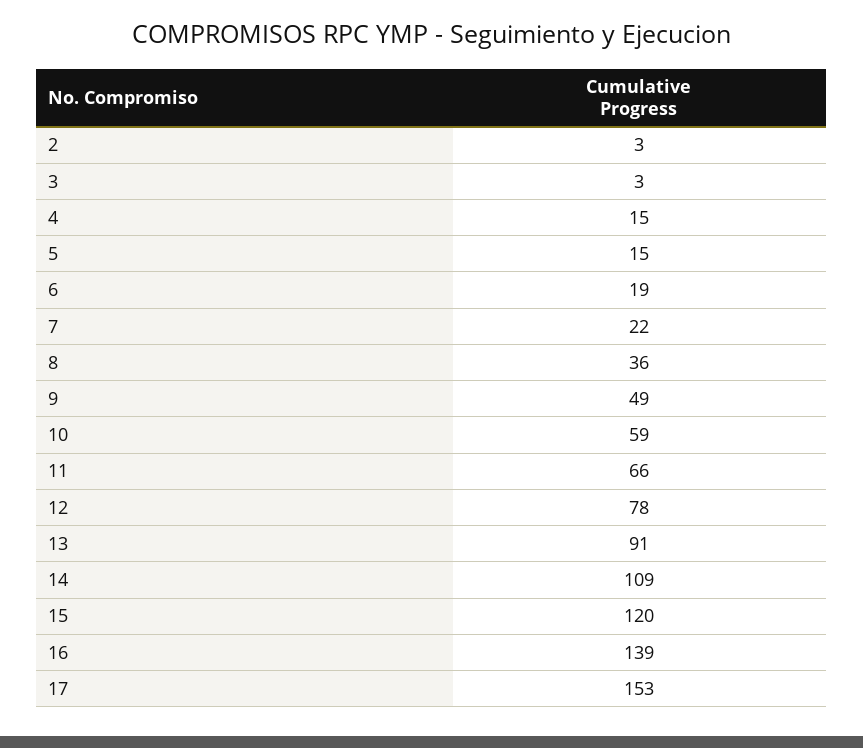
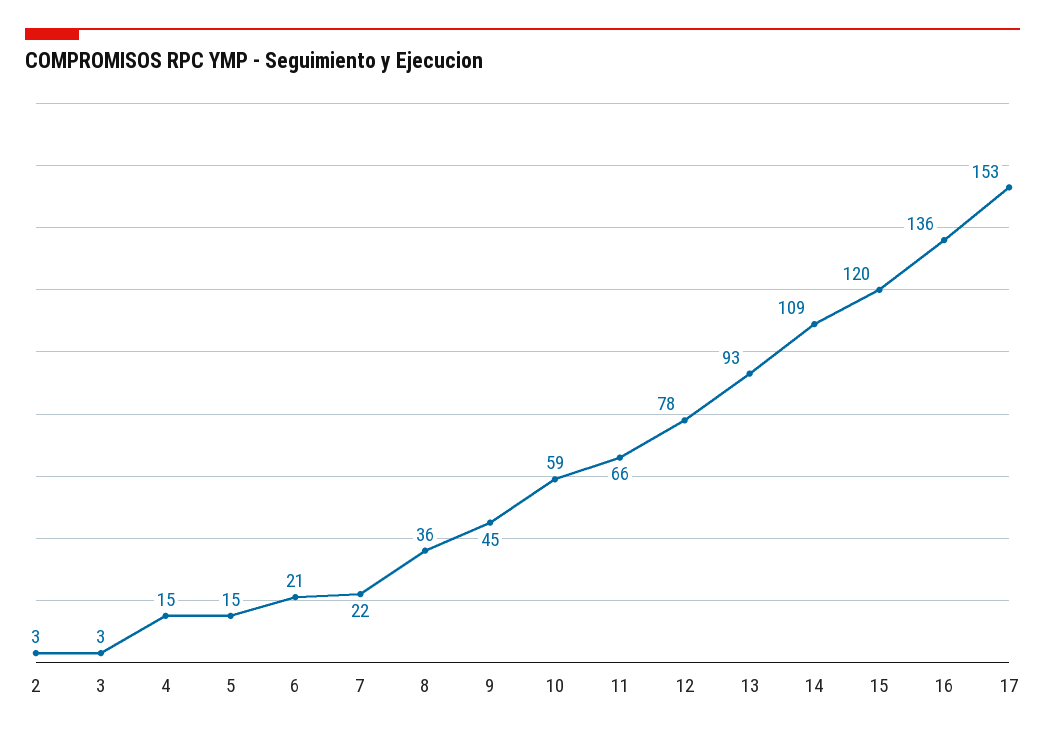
  {
    "2": 3,
    "3": 3,
    "4": 15,
    "5": 15,
-   "6": 19,
+   "6": 21,
    "7": 22,
    "8": 36,
-   "9": 49,
+   "9": 45,
    "10": 59,
    "11": 66,
    "12": 78,
-   "13": 91,
+   "13": 93,
    "14": 109,
    "15": 120,
-   "16": 139,
+   "16": 136,
    "17": 153
  }

